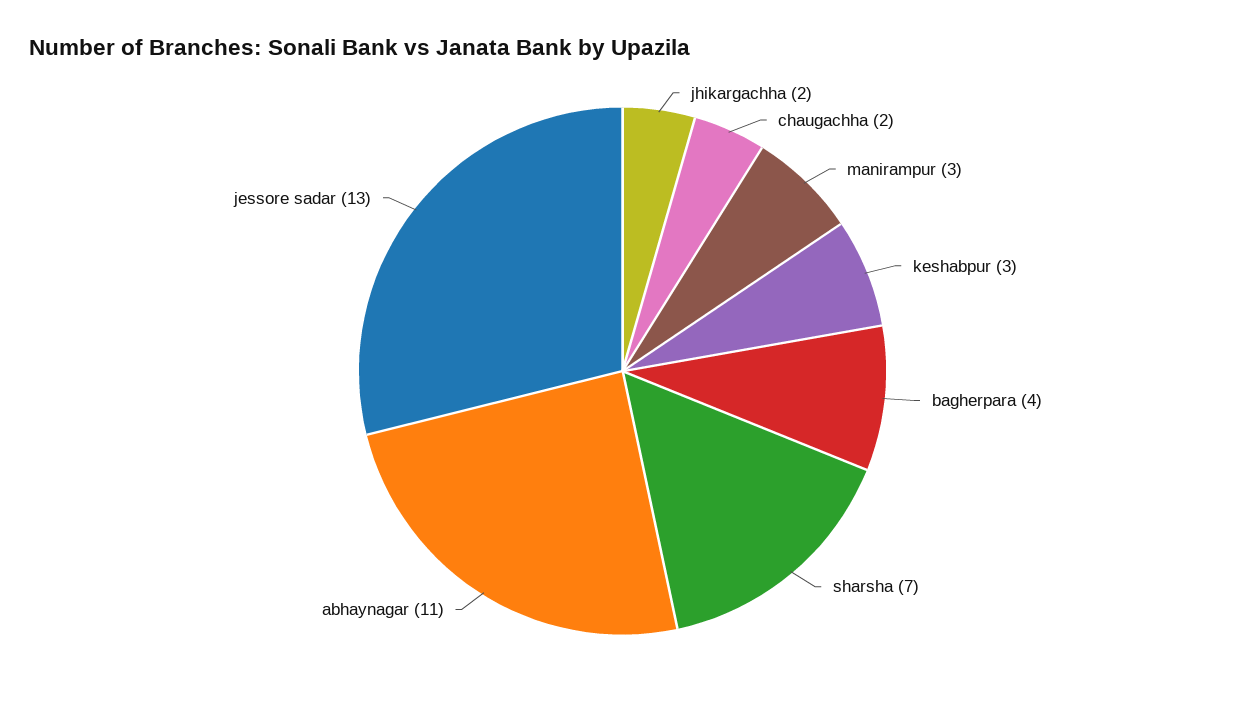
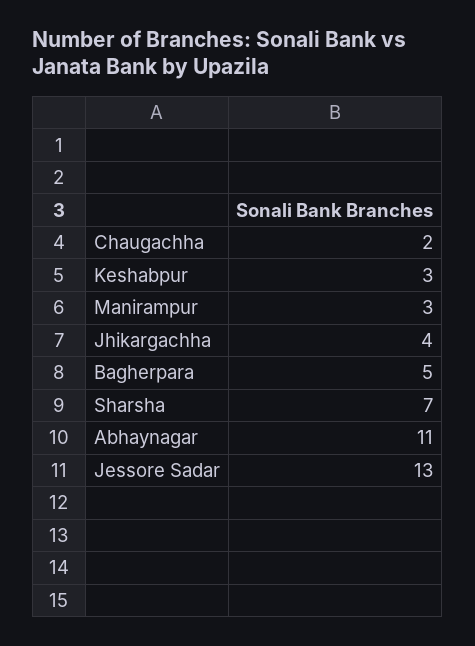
  {
-   "jhikargachha": 2,
+   "jhikargachha": 4,
    "chaugachha": 2,
    "manirampur": 3,
    "keshabpur": 3,
-   "bagherpara": 4,
+   "bagherpara": 5,
    "sharsha": 7,
    "abhaynagar": 11,
    "jessore sadar": 13
  }

